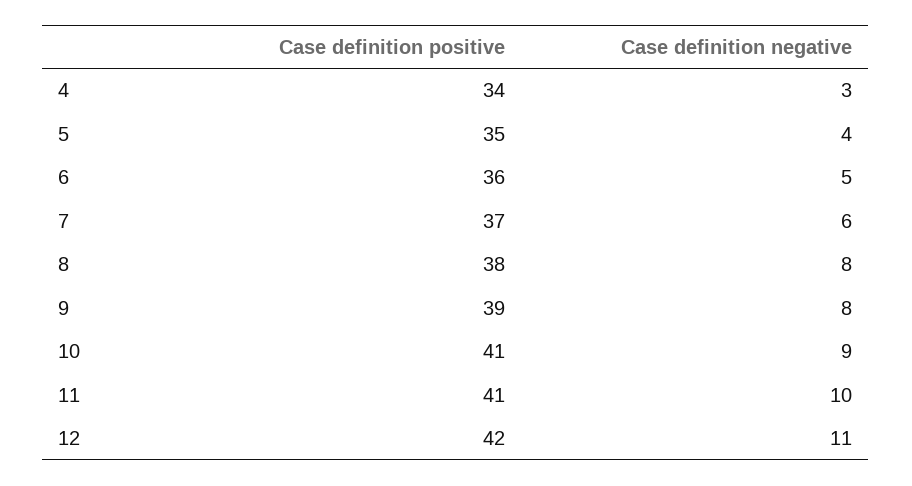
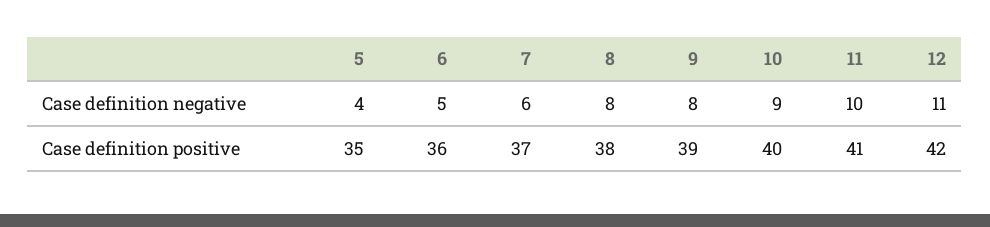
  {
    "Case definition positive": {
-     "4": 34,
      "5": 35,
      "6": 36,
      "7": 37,
      "8": 38,
      "9": 39,
-     "10": 41,
+     "10": 40,
      "11": 41,
      "12": 42
    },
    "Case definition negative": {
-     "4": 3,
      "5": 4,
      "6": 5,
      "7": 6,
      "8": 8,
      "9": 8,
      "10": 9,
      "11": 10,
      "12": 11
    }
  }

